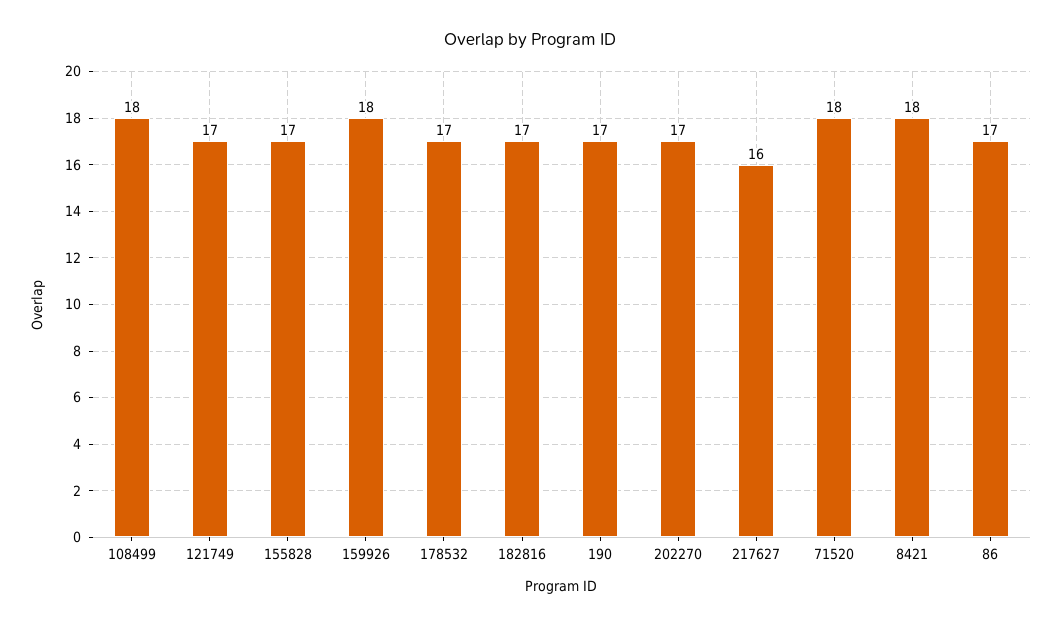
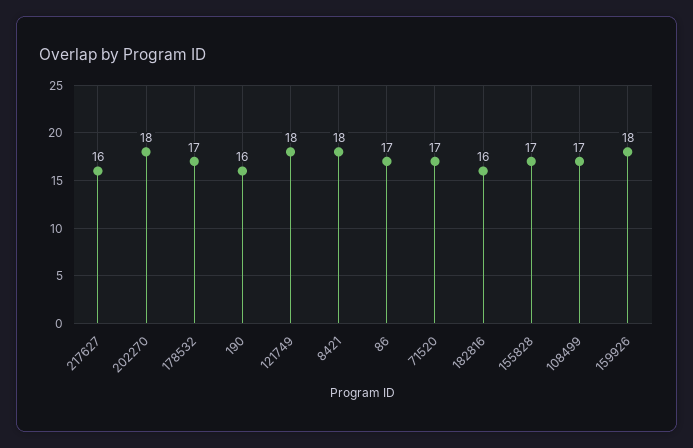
  {
-   "108499": 18,
+   "108499": 17,
-   "121749": 17,
+   "121749": 18,
    "155828": 17,
    "159926": 18,
    "178532": 17,
-   "182816": 17,
+   "182816": 16,
-   "190": 17,
+   "190": 16,
-   "202270": 17,
+   "202270": 18,
    "217627": 16,
-   "71520": 18,
+   "71520": 17,
    "8421": 18,
    "86": 17
  }

